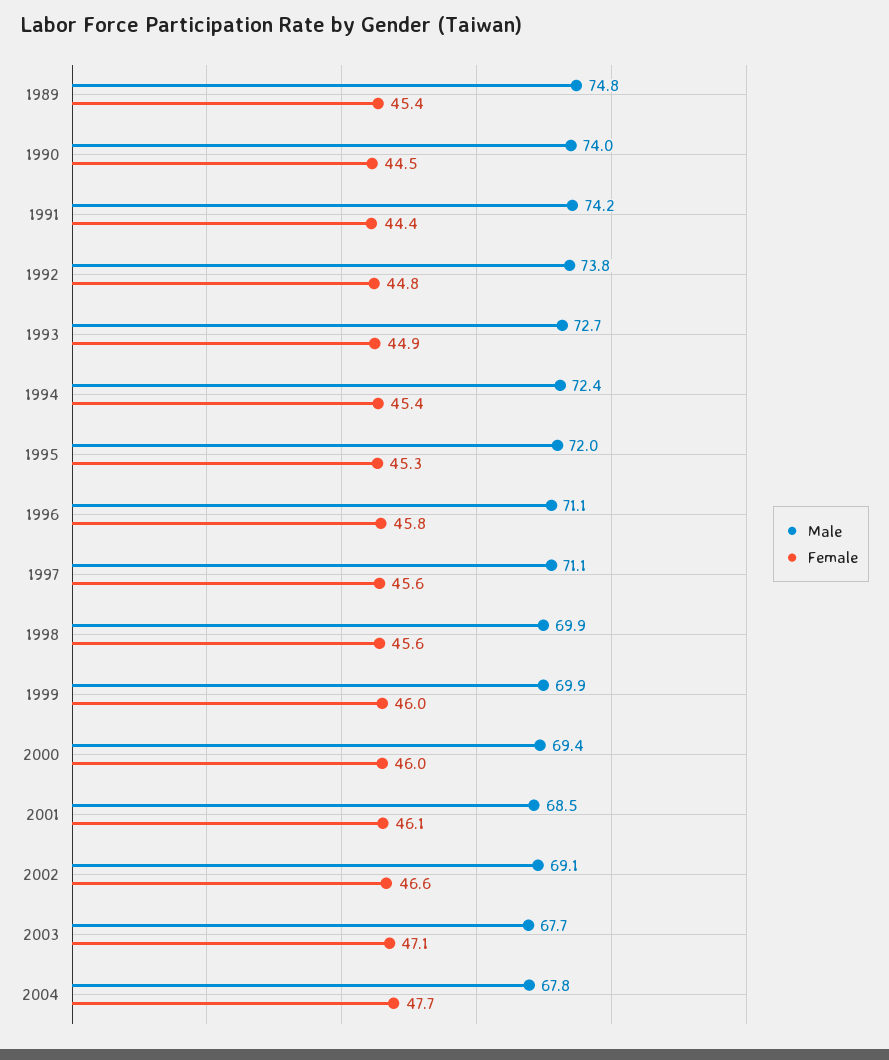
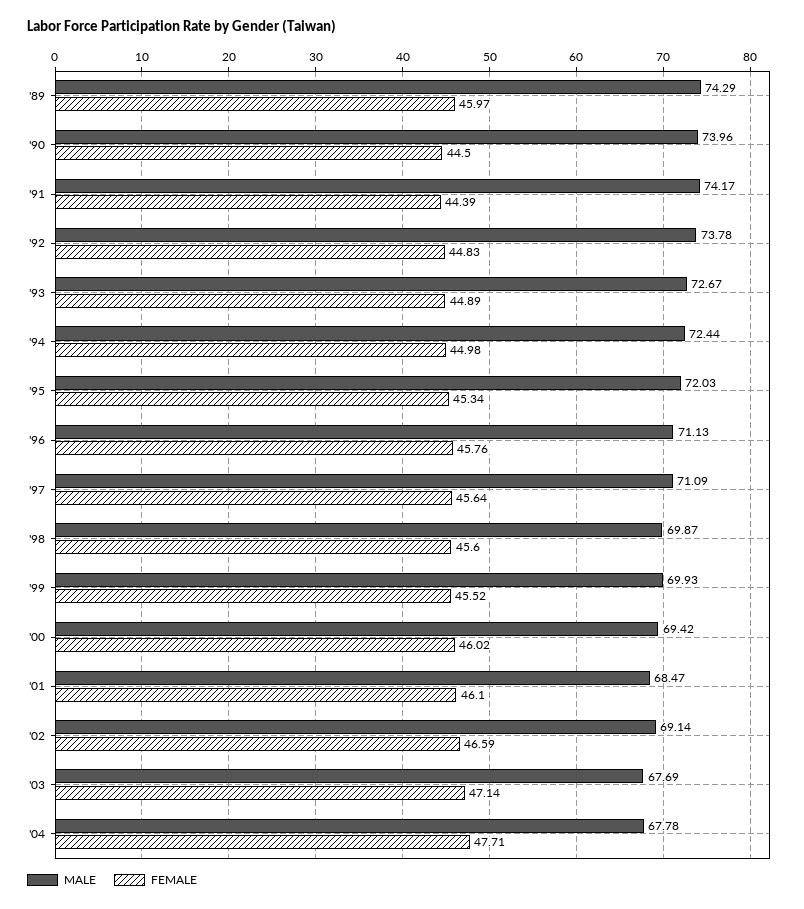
  {
    "Male": {
-     "1989": 74.8,
+     "1989": 74.29,
      "1990": 73.96,
      "1991": 74.17,
      "1992": 73.78,
      "1993": 72.67,
      "1994": 72.44,
      "1995": 72.03,
      "1996": 71.13,
      "1997": 71.09,
      "1998": 69.87,
      "1999": 69.93,
      "2000": 69.42,
      "2001": 68.47,
      "2002": 69.14,
      "2003": 67.69,
      "2004": 67.78
    },
    "Female": {
-     "1989": 45.4,
+     "1989": 45.97,
      "1990": 44.5,
      "1991": 44.39,
      "1992": 44.83,
      "1993": 44.89,
-     "1994": 45.4,
+     "1994": 44.98,
      "1995": 45.34,
      "1996": 45.76,
      "1997": 45.64,
      "1998": 45.6,
-     "1999": 46,
+     "1999": 45.52,
      "2000": 46.02,
      "2001": 46.1,
      "2002": 46.59,
      "2003": 47.14,
      "2004": 47.71
    }
  }

